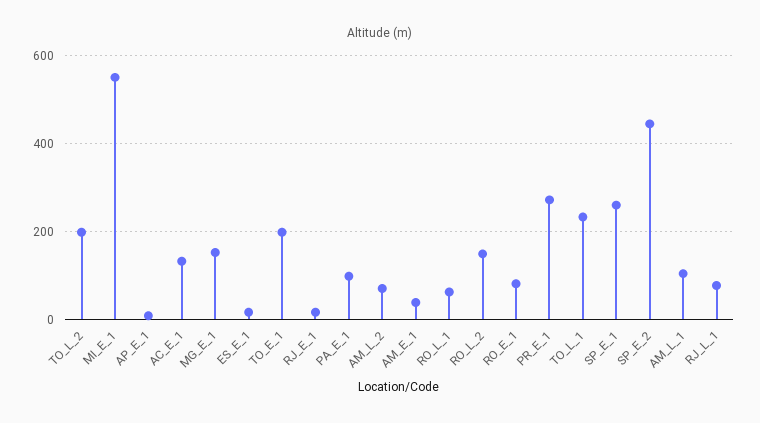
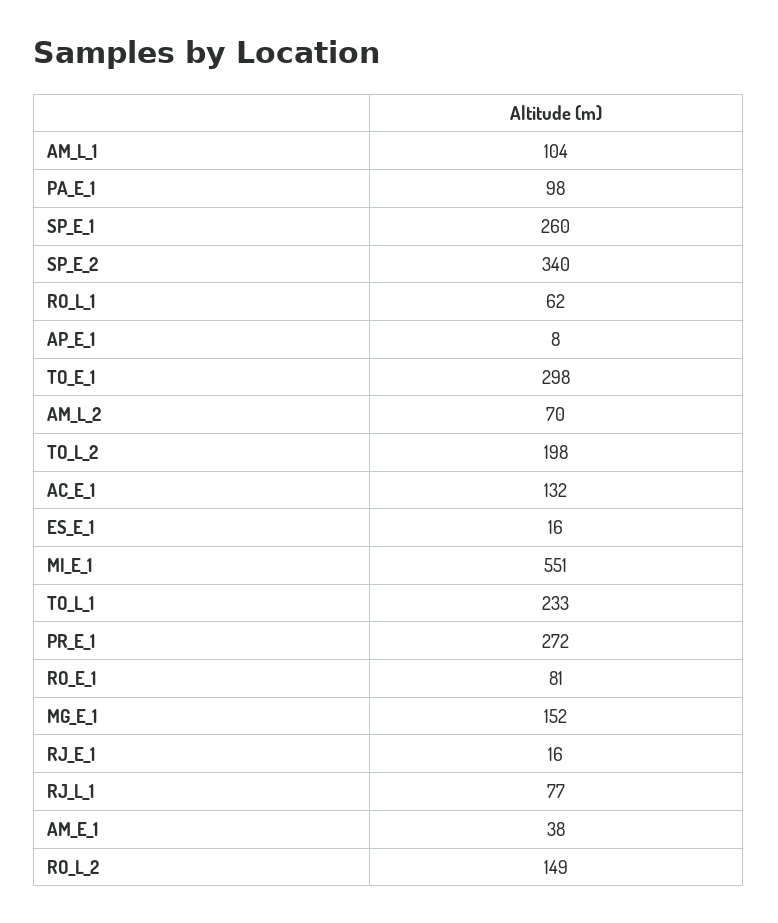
  {
    "TO_L_2": 198,
    "MI_E_1": 551,
    "AP_E_1": 8,
    "AC_E_1": 132,
    "MG_E_1": 152,
    "ES_E_1": 16,
-   "TO_E_1": 200,
+   "TO_E_1": 298,
    "RJ_E_1": 16,
    "PA_E_1": 98,
    "AM_L_2": 70,
    "AM_E_1": 38,
    "RO_L_1": 62,
    "RO_L_2": 149,
    "RO_E_1": 81,
    "PR_E_1": 272,
    "TO_L_1": 233,
    "SP_E_1": 260,
-   "SP_E_2": 440,
+   "SP_E_2": 340,
    "AM_L_1": 104,
    "RJ_L_1": 77
  }

